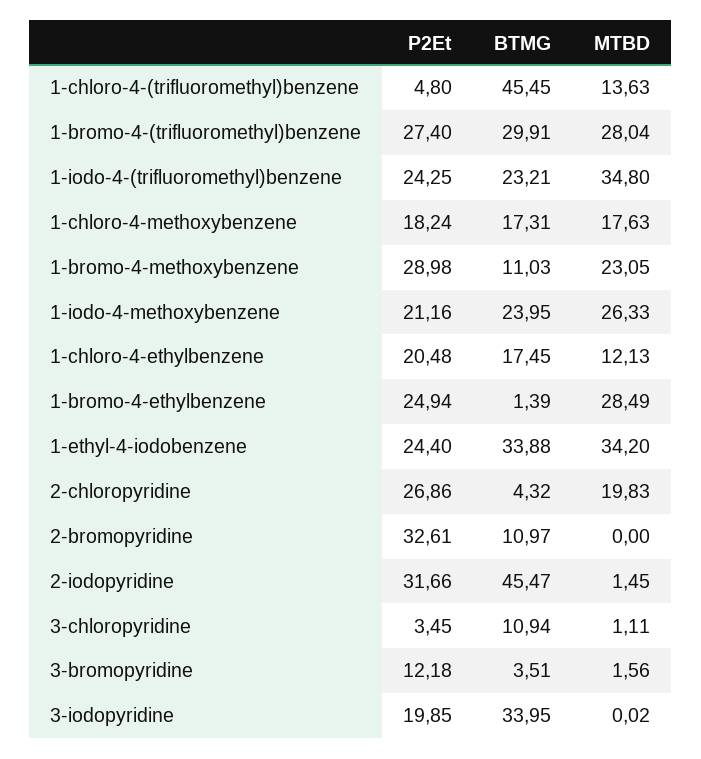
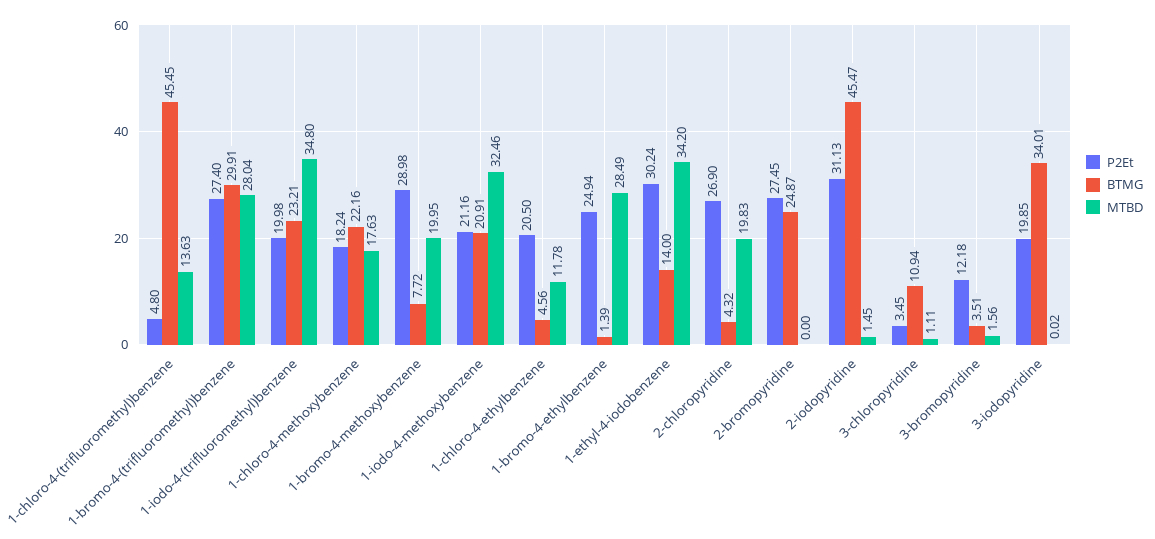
  {
    "P2Et": {
      "1-chloro-4-(trifluoromethyl)benzene": 4.8,
      "1-bromo-4-(trifluoromethyl)benzene": 27.4,
-     "1-iodo-4-(trifluoromethyl)benzene": 24.25,
+     "1-iodo-4-(trifluoromethyl)benzene": 19.98,
      "1-chloro-4-methoxybenzene": 18.24,
      "1-bromo-4-methoxybenzene": 28.98,
      "1-iodo-4-methoxybenzene": 21.16,
-     "1-chloro-4-ethylbenzene": 20.48,
+     "1-chloro-4-ethylbenzene": 20.5,
      "1-bromo-4-ethylbenzene": 24.94,
-     "1-ethyl-4-iodobenzene": 24.4,
+     "1-ethyl-4-iodobenzene": 30.24,
-     "2-chloropyridine": 26.86,
+     "2-chloropyridine": 26.9,
-     "2-bromopyridine": 32.61,
+     "2-bromopyridine": 27.45,
-     "2-iodopyridine": 31.66,
+     "2-iodopyridine": 31.13,
      "3-chloropyridine": 3.45,
      "3-bromopyridine": 12.18,
      "3-iodopyridine": 19.85
    },
    "BTMG": {
      "1-chloro-4-(trifluoromethyl)benzene": 45.45,
      "1-bromo-4-(trifluoromethyl)benzene": 29.91,
      "1-iodo-4-(trifluoromethyl)benzene": 23.21,
-     "1-chloro-4-methoxybenzene": 17.31,
+     "1-chloro-4-methoxybenzene": 22.16,
-     "1-bromo-4-methoxybenzene": 11.03,
+     "1-bromo-4-methoxybenzene": 7.72,
-     "1-iodo-4-methoxybenzene": 23.95,
+     "1-iodo-4-methoxybenzene": 20.91,
-     "1-chloro-4-ethylbenzene": 17.45,
+     "1-chloro-4-ethylbenzene": 4.56,
      "1-bromo-4-ethylbenzene": 1.39,
-     "1-ethyl-4-iodobenzene": 33.88,
+     "1-ethyl-4-iodobenzene": 14,
      "2-chloropyridine": 4.32,
-     "2-bromopyridine": 10.97,
+     "2-bromopyridine": 24.87,
      "2-iodopyridine": 45.47,
      "3-chloropyridine": 10.94,
      "3-bromopyridine": 3.51,
-     "3-iodopyridine": 33.95
+     "3-iodopyridine": 34.01
    },
    "MTBD": {
      "1-chloro-4-(trifluoromethyl)benzene": 13.63,
      "1-bromo-4-(trifluoromethyl)benzene": 28.04,
      "1-iodo-4-(trifluoromethyl)benzene": 34.8,
      "1-chloro-4-methoxybenzene": 17.63,
-     "1-bromo-4-methoxybenzene": 23.05,
+     "1-bromo-4-methoxybenzene": 19.95,
-     "1-iodo-4-methoxybenzene": 26.33,
+     "1-iodo-4-methoxybenzene": 32.46,
-     "1-chloro-4-ethylbenzene": 12.13,
+     "1-chloro-4-ethylbenzene": 11.78,
      "1-bromo-4-ethylbenzene": 28.49,
      "1-ethyl-4-iodobenzene": 34.2,
      "2-chloropyridine": 19.83,
      "2-bromopyridine": 0,
      "2-iodopyridine": 1.45,
      "3-chloropyridine": 1.11,
      "3-bromopyridine": 1.56,
      "3-iodopyridine": 0.02
    }
  }

